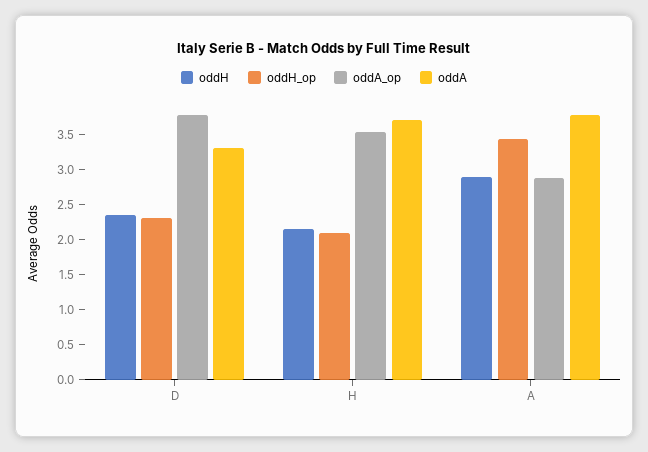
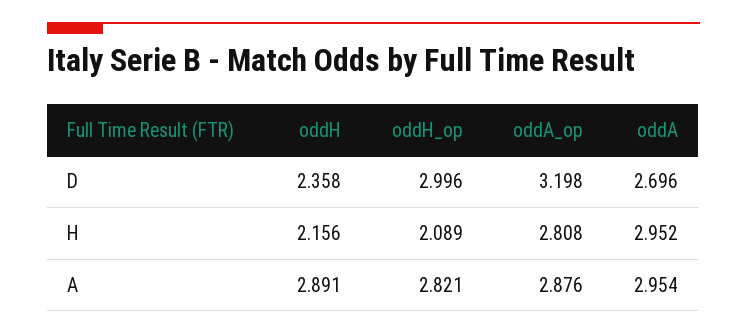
  {
    "oddH": {
      "D": 2.358,
      "H": 2.156,
      "A": 2.891
    },
    "oddH_op": {
-     "D": 2.25,
+     "D": 2.996,
      "H": 2.089,
-     "A": 3.5
+     "A": 2.821
    },
    "oddA_op": {
-     "D": 3.75,
+     "D": 3.198,
-     "H": 3.5,
+     "H": 2.808,
      "A": 2.876
    },
    "oddA": {
-     "D": 3.25,
+     "D": 2.696,
-     "H": 3.75,
+     "H": 2.952,
-     "A": 3.75
+     "A": 2.954
    }
  }

